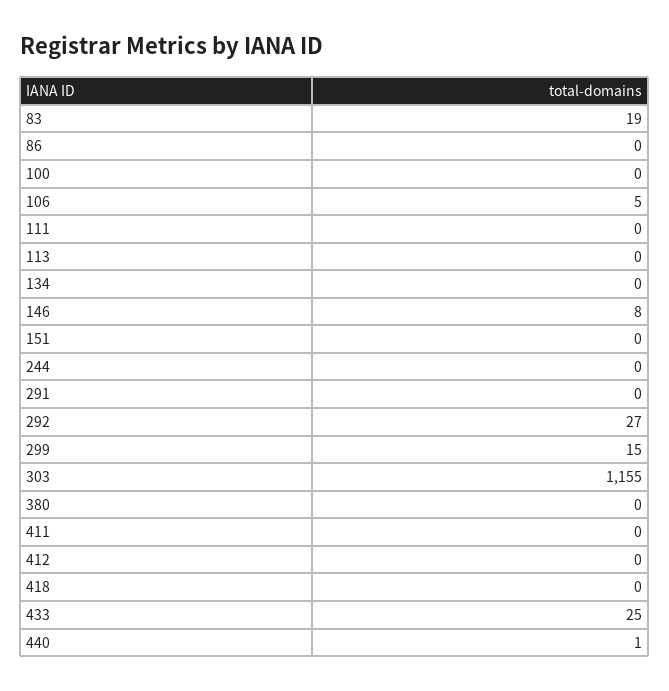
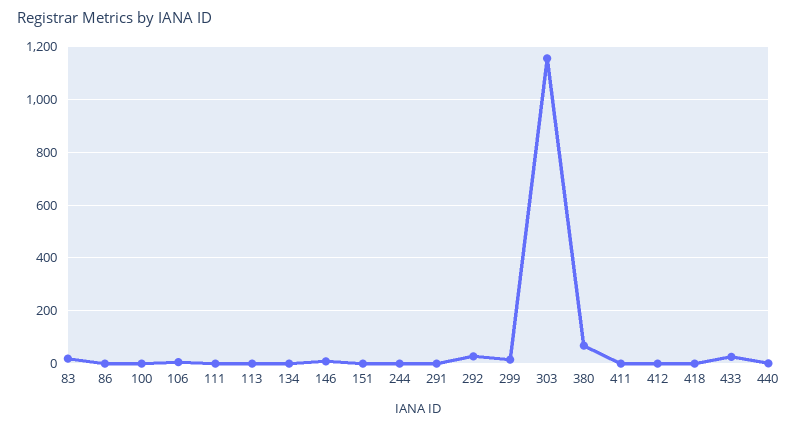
  {
    "83": 19,
    "86": 0,
    "100": 0,
    "106": 5,
    "111": 0,
    "113": 0,
    "134": 0,
    "146": 8,
    "151": 0,
    "244": 0,
    "291": 0,
    "292": 27,
    "299": 15,
    "303": 1155,
-   "380": 0,
+   "380": 75,
    "411": 0,
    "412": 0,
    "418": 0,
    "433": 25,
    "440": 1
  }

